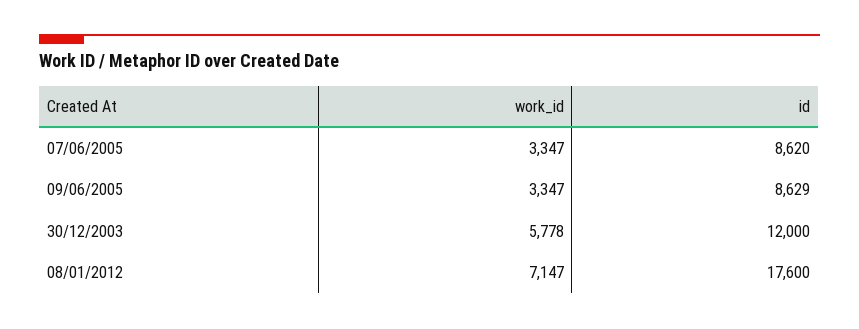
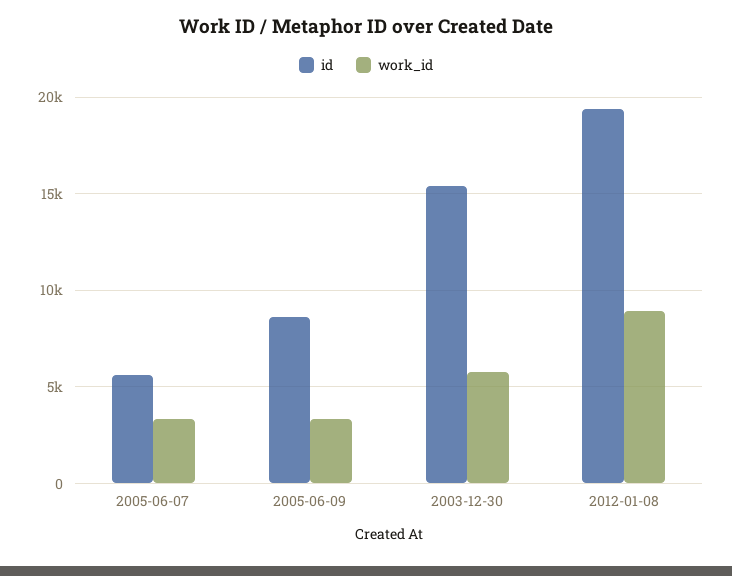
  {
    "work_id": {
      "07/06/2005": 3347,
      "09/06/2005": 3347,
      "30/12/2003": 5778,
-     "08/01/2012": 7147
+     "08/01/2012": 9000
    },
    "id": {
-     "07/06/2005": 8620,
+     "07/06/2005": 5500,
      "09/06/2005": 8629,
-     "30/12/2003": 12000,
+     "30/12/2003": 15500,
-     "08/01/2012": 17600
+     "08/01/2012": 19500
    }
  }

